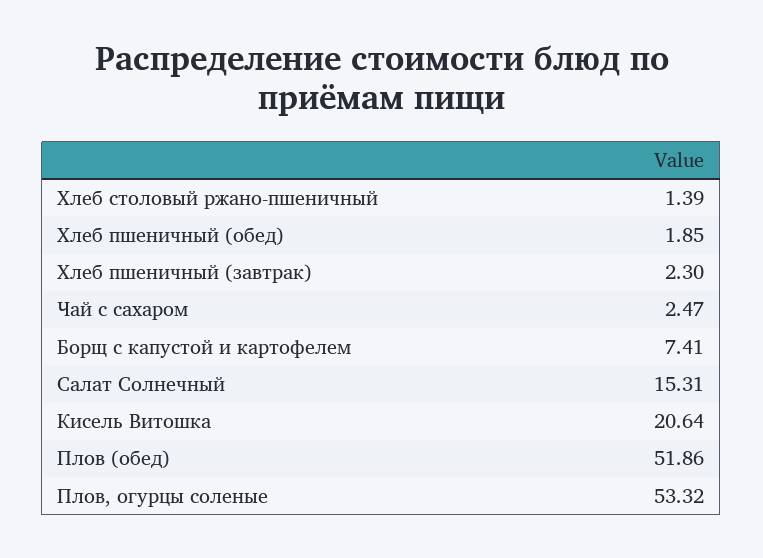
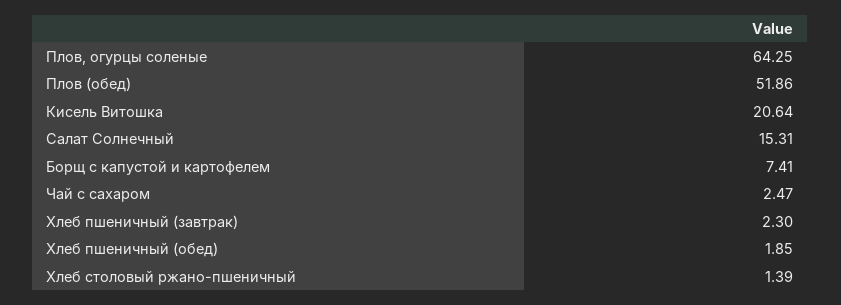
  {
    "Хлеб столовый ржано-пшеничный": 1.39,
    "Хлеб пшеничный (обед)": 1.85,
    "Хлеб пшеничный (завтрак)": 2.3,
    "Чай с сахаром": 2.47,
    "Борщ с капустой и картофелем": 7.41,
    "Салат Солнечный": 15.31,
    "Кисель Витошка": 20.64,
    "Плов (обед)": 51.86,
-   "Плов, огурцы соленые": 53.32
+   "Плов, огурцы соленые": 64.25
  }

